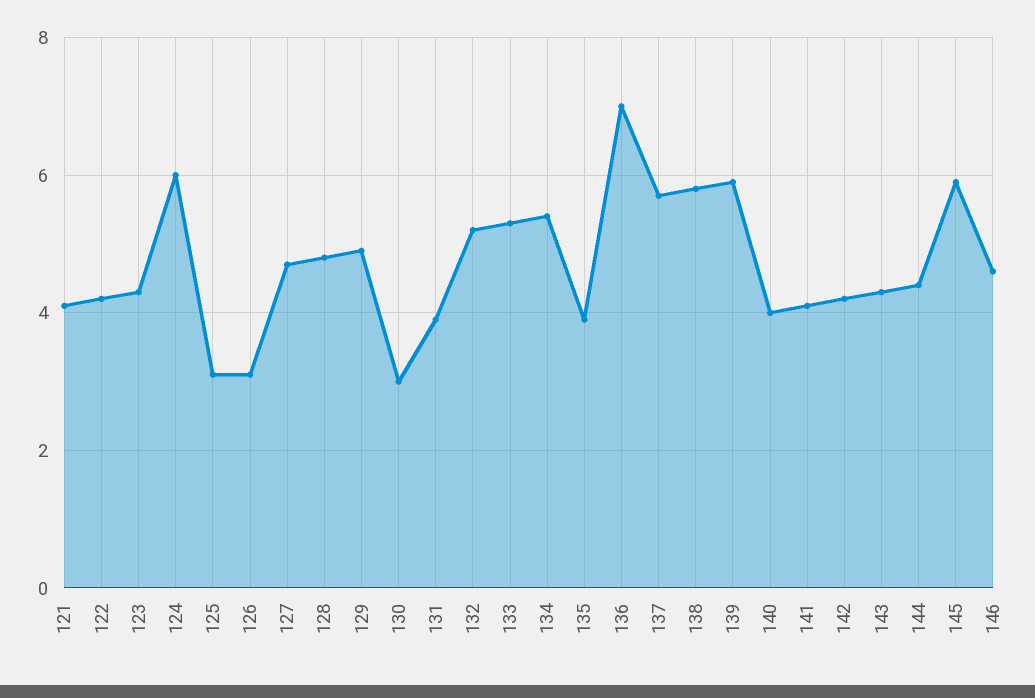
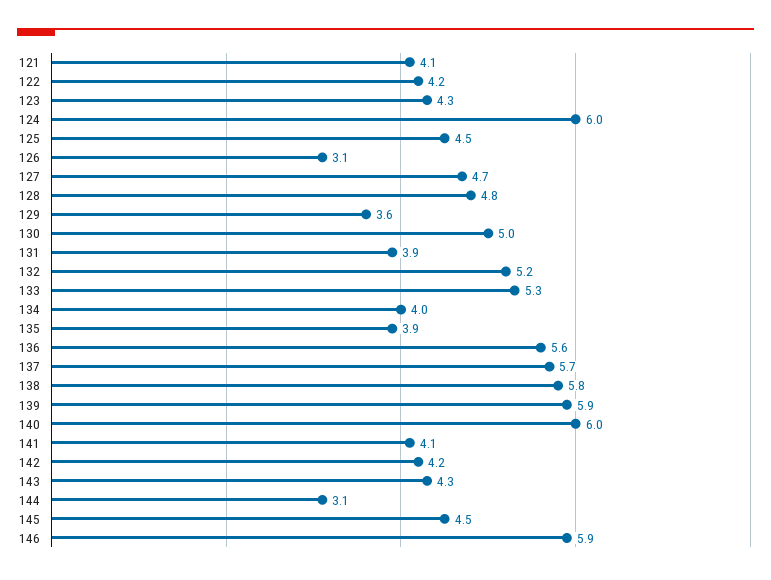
  {
    "121": 4.1,
    "122": 4.2,
    "123": 4.3,
    "124": 6,
-   "125": 3,
+   "125": 4.5,
    "126": 3.1,
    "127": 4.7,
    "128": 4.8,
-   "129": 5,
+   "129": 3.6,
-   "130": 3,
+   "130": 5,
    "131": 3.9,
    "132": 5.2,
    "133": 5.3,
-   "134": 5.5,
+   "134": 4,
    "135": 3.9,
-   "136": 7,
+   "136": 5.6,
    "137": 5.7,
    "138": 5.8,
    "139": 5.9,
-   "140": 4,
+   "140": 6,
    "141": 4.1,
    "142": 4.2,
    "143": 4.3,
-   "144": 4.5,
+   "144": 3.1,
-   "145": 6,
+   "145": 4.5,
-   "146": 4.5
+   "146": 5.9
  }

